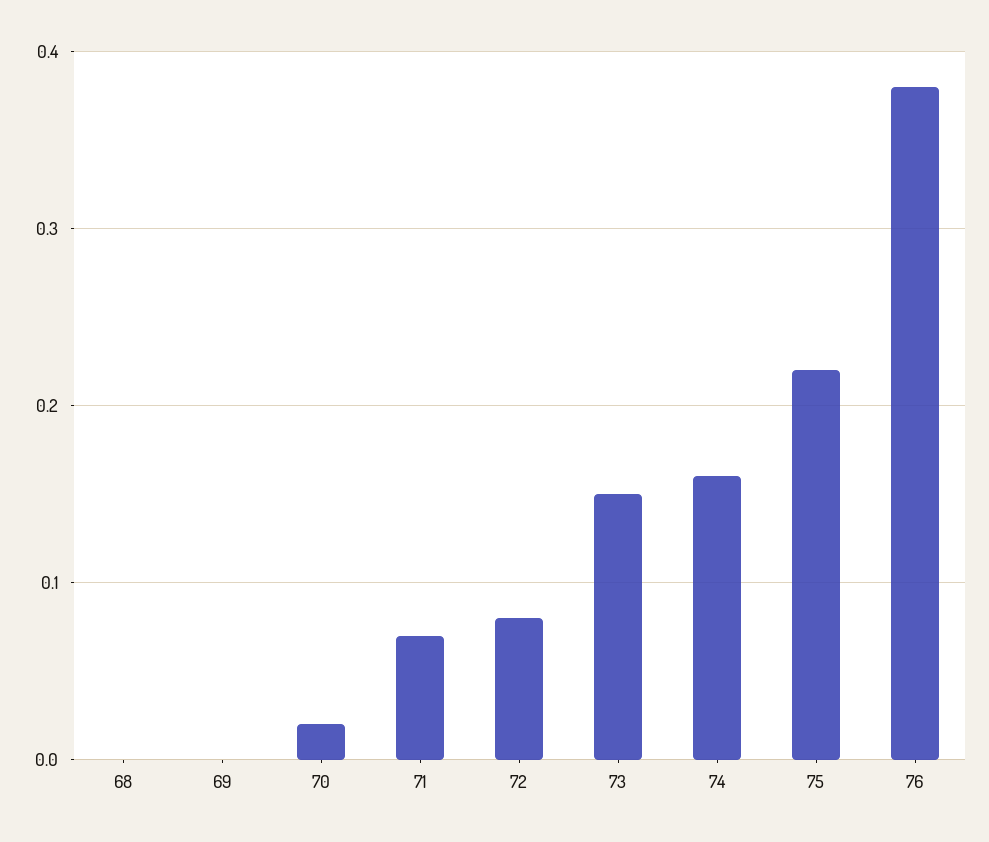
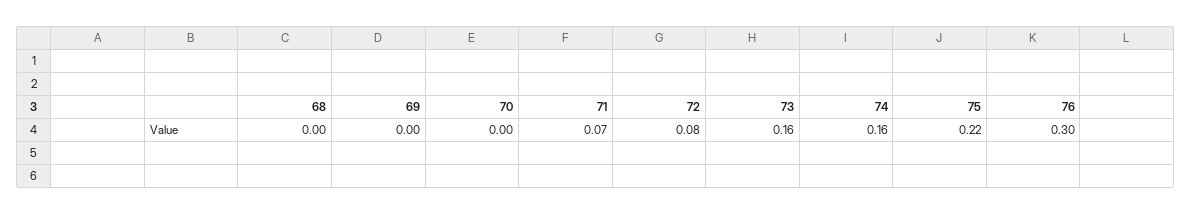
  {
    "68": 0,
    "69": 0,
-   "70": 0.02,
+   "70": 0,
    "71": 0.07,
    "72": 0.08,
-   "73": 0.15,
+   "73": 0.16,
    "74": 0.16,
    "75": 0.22,
-   "76": 0.38
+   "76": 0.3
  }

